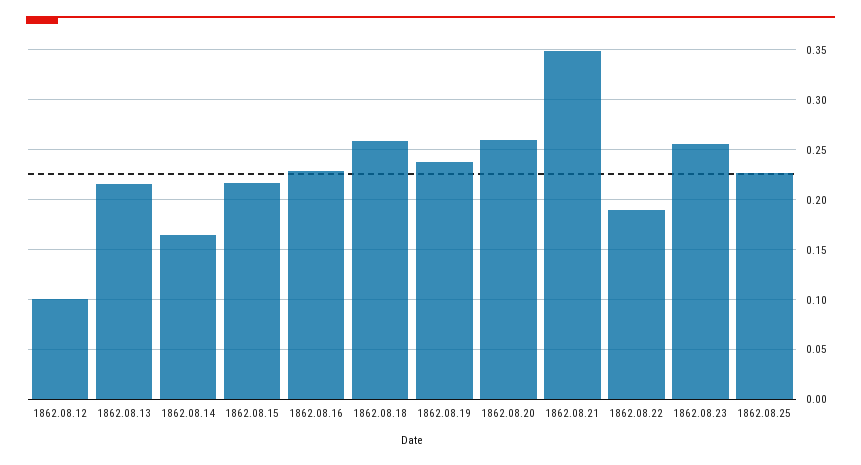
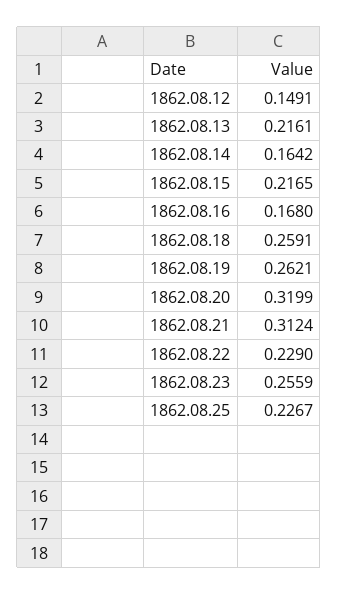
  {
-   "1862.08.12": 0.1,
+   "1862.08.12": 0.1491,
    "1862.08.13": 0.2161,
    "1862.08.14": 0.1642,
    "1862.08.15": 0.2165,
-   "1862.08.16": 0.23,
+   "1862.08.16": 0.168,
    "1862.08.18": 0.2591,
-   "1862.08.19": 0.24,
+   "1862.08.19": 0.2621,
-   "1862.08.20": 0.26,
+   "1862.08.20": 0.3199,
-   "1862.08.21": 0.35,
+   "1862.08.21": 0.3124,
-   "1862.08.22": 0.19,
+   "1862.08.22": 0.229,
    "1862.08.23": 0.2559,
    "1862.08.25": 0.2267
  }

